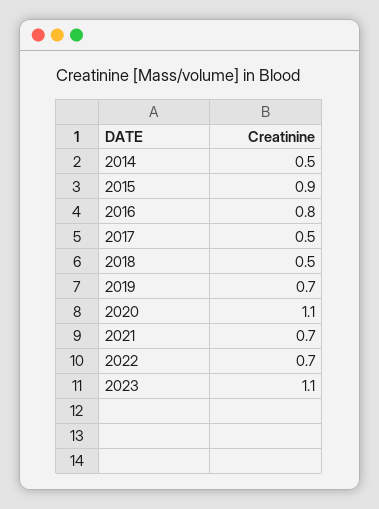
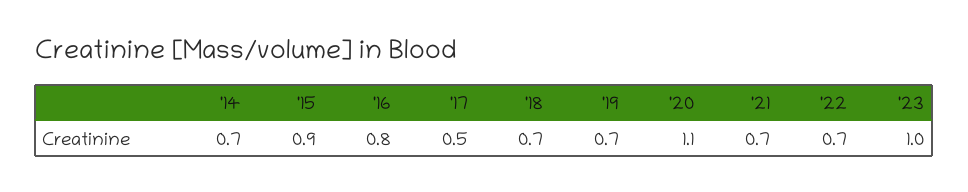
  {
-   "2014": 0.5,
+   "2014": 0.7,
    "2015": 0.9,
    "2016": 0.8,
    "2017": 0.5,
-   "2018": 0.5,
+   "2018": 0.7,
    "2019": 0.7,
    "2020": 1.1,
    "2021": 0.7,
    "2022": 0.7,
-   "2023": 1.1
+   "2023": 1
  }

